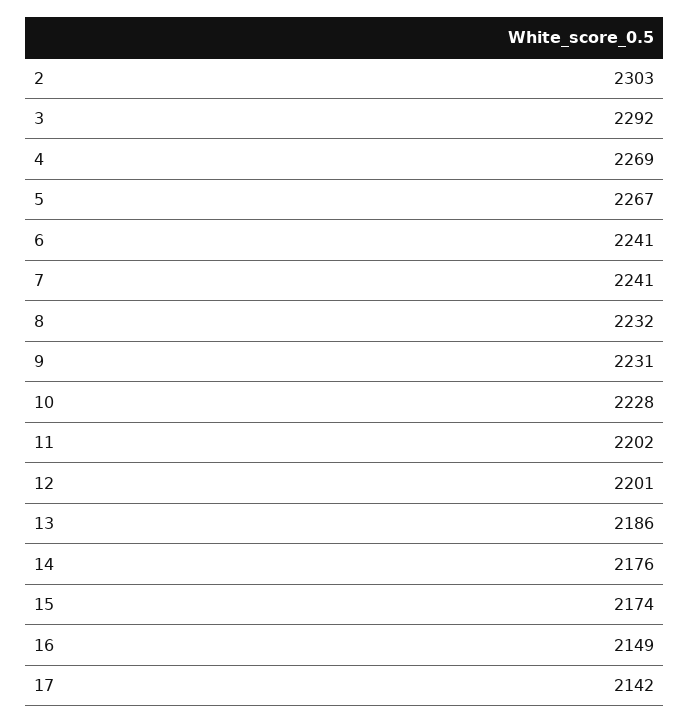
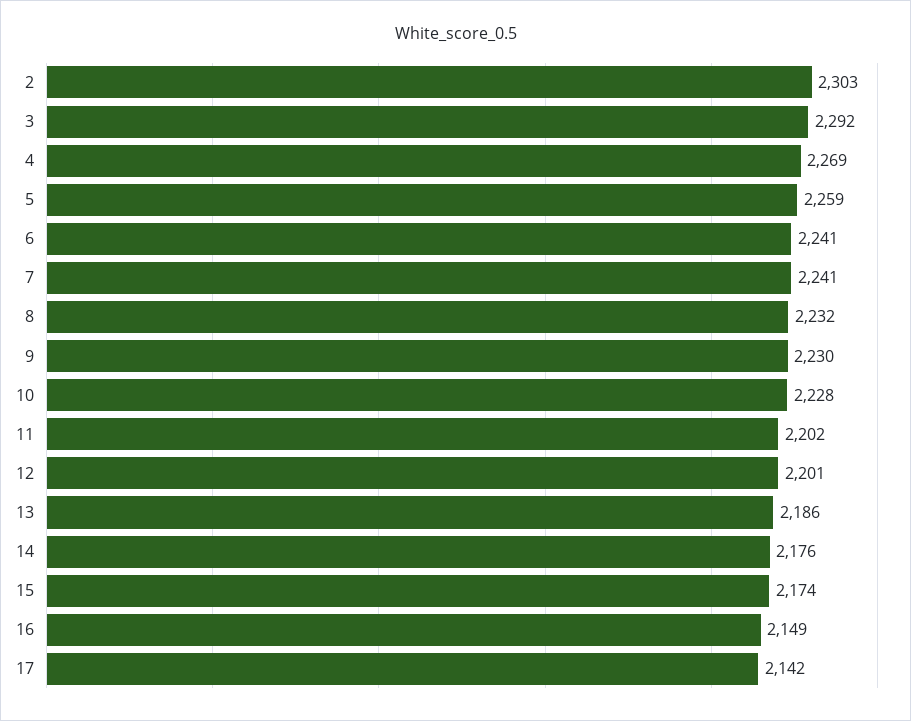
  {
    "2": 2303,
    "3": 2292,
    "4": 2269,
-   "5": 2267,
+   "5": 2259,
    "6": 2241,
    "7": 2241,
    "8": 2232,
-   "9": 2231,
+   "9": 2230,
    "10": 2228,
    "11": 2202,
    "12": 2201,
    "13": 2186,
    "14": 2176,
    "15": 2174,
    "16": 2149,
    "17": 2142
  }

